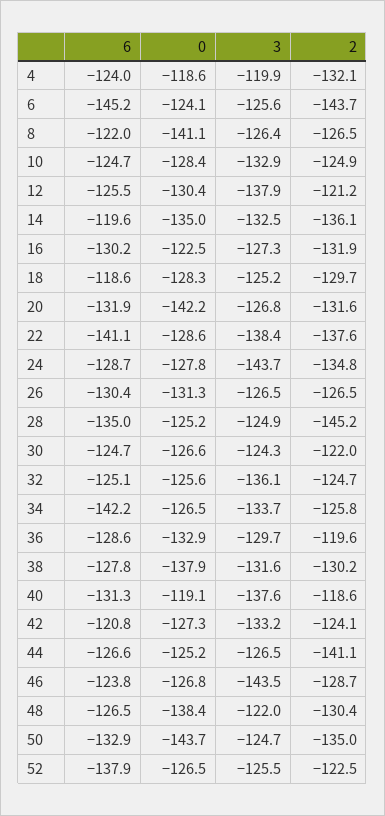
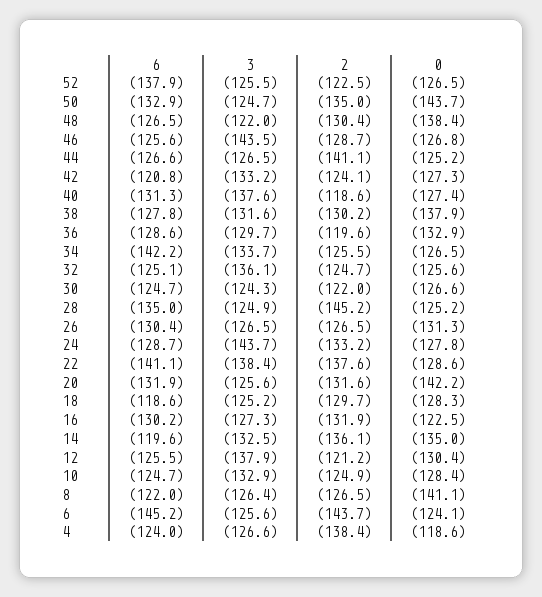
  {
    "6": {
      "4": -124,
      "6": -145.2,
      "8": -122,
      "10": -124.7,
      "12": -125.5,
      "14": -119.6,
      "16": -130.2,
      "18": -118.6,
      "20": -131.9,
      "22": -141.1,
      "24": -128.7,
      "26": -130.4,
      "28": -135,
      "30": -124.7,
      "32": -125.1,
      "34": -142.2,
      "36": -128.6,
      "38": -127.8,
      "40": -131.3,
      "42": -120.8,
      "44": -126.6,
-     "46": -123.8,
+     "46": -125.6,
      "48": -126.5,
      "50": -132.9,
      "52": -137.9
    },
    "0": {
      "4": -118.6,
      "6": -124.1,
      "8": -141.1,
      "10": -128.4,
      "12": -130.4,
      "14": -135,
      "16": -122.5,
      "18": -128.3,
      "20": -142.2,
      "22": -128.6,
      "24": -127.8,
      "26": -131.3,
      "28": -125.2,
      "30": -126.6,
      "32": -125.6,
      "34": -126.5,
      "36": -132.9,
      "38": -137.9,
-     "40": -119.1,
+     "40": -127.4,
      "42": -127.3,
      "44": -125.2,
      "46": -126.8,
      "48": -138.4,
      "50": -143.7,
      "52": -126.5
    },
    "3": {
-     "4": -119.9,
+     "4": -126.6,
      "6": -125.6,
      "8": -126.4,
      "10": -132.9,
      "12": -137.9,
      "14": -132.5,
      "16": -127.3,
      "18": -125.2,
-     "20": -126.8,
+     "20": -125.6,
      "22": -138.4,
      "24": -143.7,
      "26": -126.5,
      "28": -124.9,
      "30": -124.3,
      "32": -136.1,
      "34": -133.7,
      "36": -129.7,
      "38": -131.6,
      "40": -137.6,
      "42": -133.2,
      "44": -126.5,
      "46": -143.5,
      "48": -122,
      "50": -124.7,
      "52": -125.5
    },
    "2": {
-     "4": -132.1,
+     "4": -138.4,
      "6": -143.7,
      "8": -126.5,
      "10": -124.9,
      "12": -121.2,
      "14": -136.1,
      "16": -131.9,
      "18": -129.7,
      "20": -131.6,
      "22": -137.6,
-     "24": -134.8,
+     "24": -133.2,
      "26": -126.5,
      "28": -145.2,
      "30": -122,
      "32": -124.7,
-     "34": -125.8,
+     "34": -125.5,
      "36": -119.6,
      "38": -130.2,
      "40": -118.6,
      "42": -124.1,
      "44": -141.1,
      "46": -128.7,
      "48": -130.4,
      "50": -135,
      "52": -122.5
    }
  }

